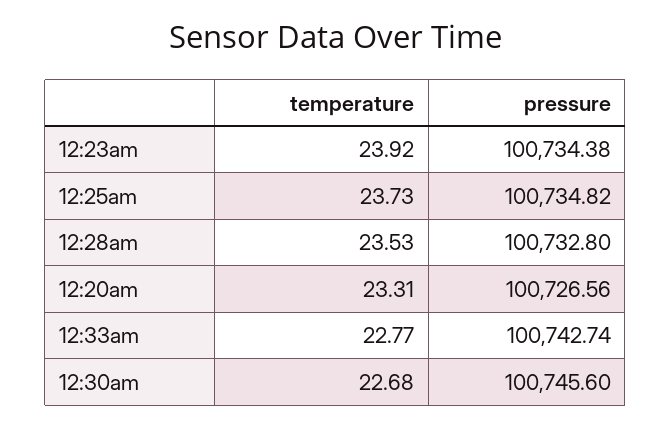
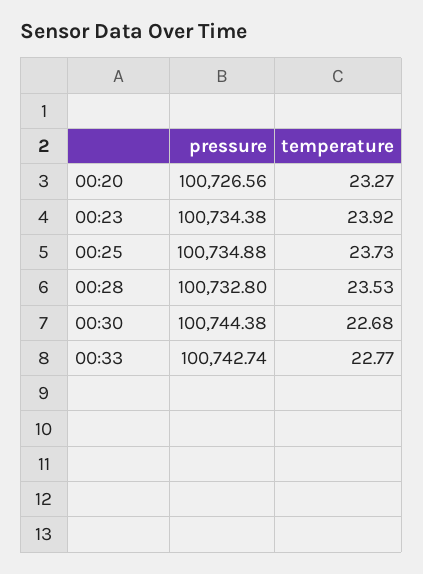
  {
    "temperature": {
      "12:23am": 23.92,
      "12:25am": 23.73,
      "12:28am": 23.53,
-     "12:20am": 23.31,
+     "12:20am": 23.27,
      "12:33am": 22.77,
      "12:30am": 22.68
    },
    "pressure": {
      "12:23am": 100734.38,
-     "12:25am": 100734.82,
+     "12:25am": 100734.88,
      "12:28am": 100732.8,
      "12:20am": 100726.56,
      "12:33am": 100742.74,
-     "12:30am": 100745.6
+     "12:30am": 100744.38
    }
  }

